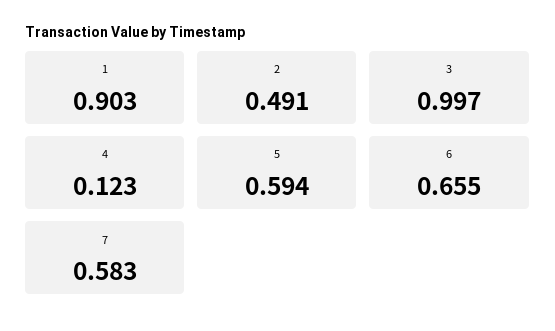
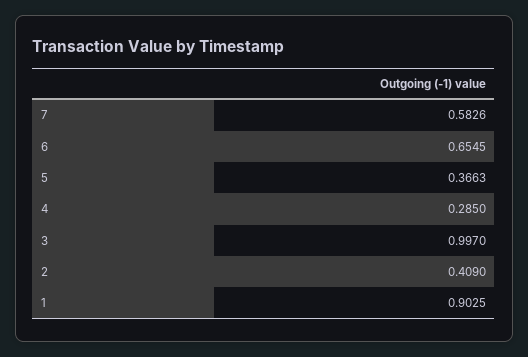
  {
    "1": 0.9025,
-   "2": 0.491,
+   "2": 0.409,
    "3": 0.997,
-   "4": 0.123,
+   "4": 0.285,
-   "5": 0.594,
+   "5": 0.3663,
    "6": 0.6545,
    "7": 0.5826
  }

